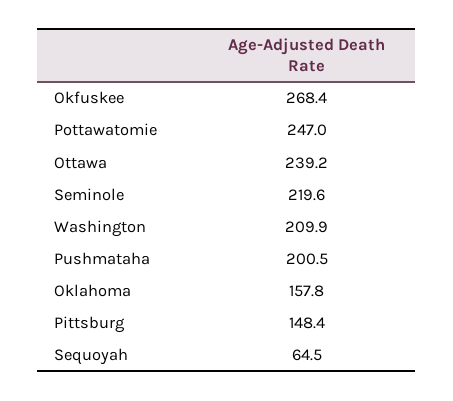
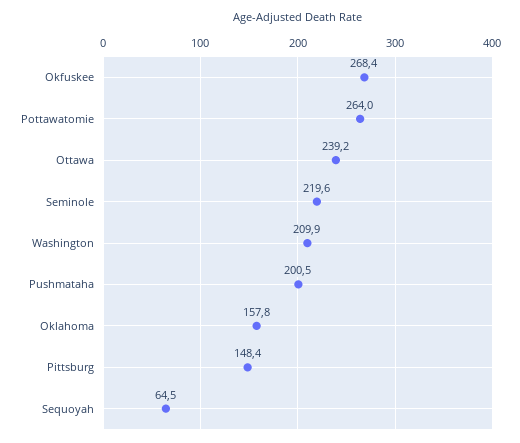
  {
    "Okfuskee": 268.4,
-   "Pottawatomie": 247,
+   "Pottawatomie": 264,
    "Ottawa": 239.2,
    "Seminole": 219.6,
    "Washington": 209.9,
    "Pushmataha": 200.5,
    "Oklahoma": 157.8,
    "Pittsburg": 148.4,
    "Sequoyah": 64.5
  }

